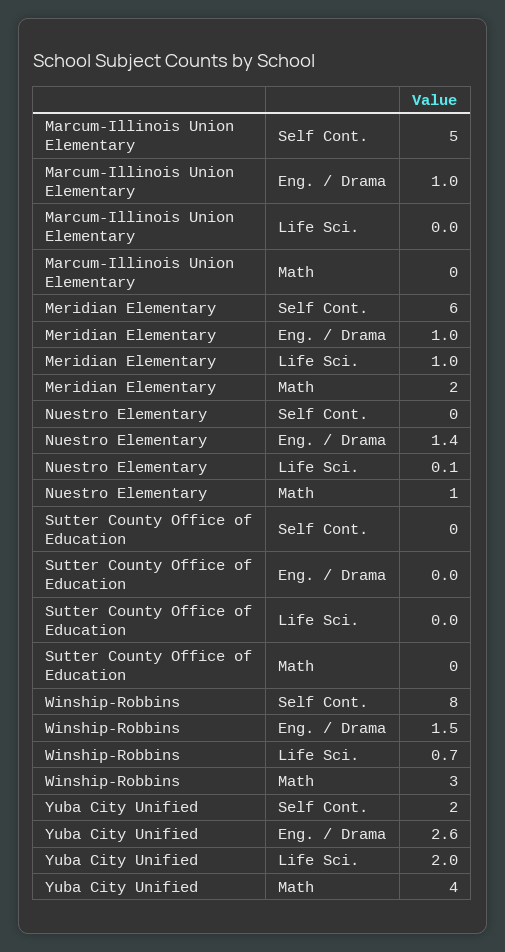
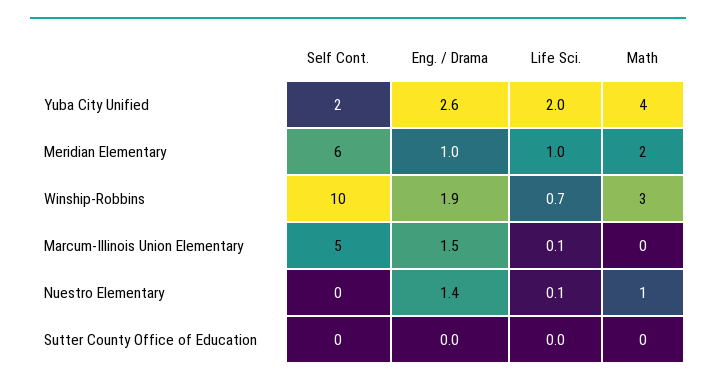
  {
    "Marcum-Illinois Union Elementary": {
      "Self Cont.": 5,
-     "Eng. / Drama": 1,
+     "Eng. / Drama": 1.5,
-     "Life Sci.": 0,
+     "Life Sci.": 0.1,
      "Math": 0
    },
    "Meridian Elementary": {
      "Self Cont.": 6,
      "Eng. / Drama": 1,
      "Life Sci.": 1,
      "Math": 2
    },
    "Nuestro Elementary": {
      "Self Cont.": 0,
      "Eng. / Drama": 1.4,
      "Life Sci.": 0.1,
      "Math": 1
    },
    "Sutter County Office of Education": {
      "Self Cont.": 0,
      "Eng. / Drama": 0,
      "Life Sci.": 0,
      "Math": 0
    },
    "Winship-Robbins": {
-     "Self Cont.": 8,
+     "Self Cont.": 10,
-     "Eng. / Drama": 1.5,
+     "Eng. / Drama": 1.9,
      "Life Sci.": 0.7,
      "Math": 3
    },
    "Yuba City Unified": {
      "Self Cont.": 2,
      "Eng. / Drama": 2.6,
      "Life Sci.": 2,
      "Math": 4
    }
  }

